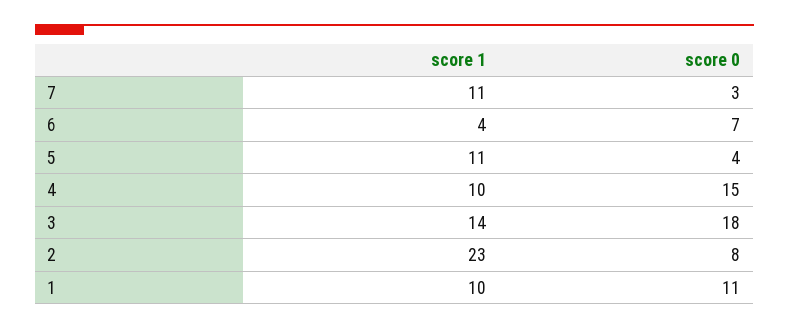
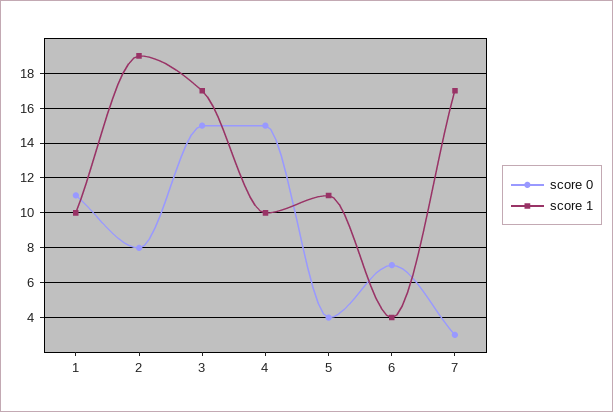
  {
    "score 1": {
-     "7": 11,
+     "7": 17,
      "6": 4,
      "5": 11,
      "4": 10,
-     "3": 14,
+     "3": 17,
-     "2": 23,
+     "2": 19,
      "1": 10
    },
    "score 0": {
      "7": 3,
      "6": 7,
      "5": 4,
      "4": 15,
-     "3": 18,
+     "3": 15,
      "2": 8,
      "1": 11
    }
  }

